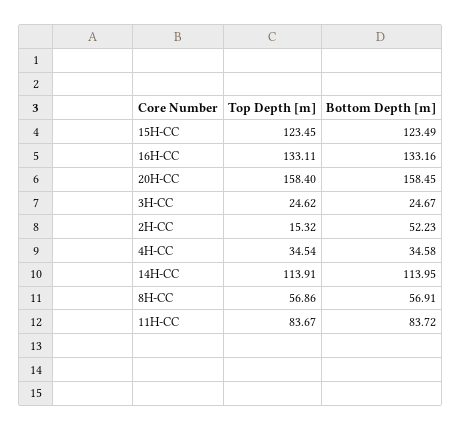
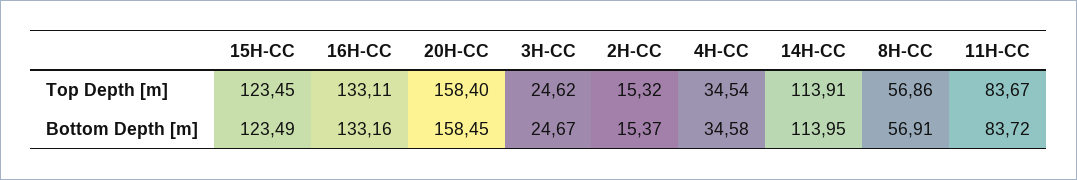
  {
    "Top Depth [m]": {
      "15H-CC": 123.45,
      "16H-CC": 133.11,
      "20H-CC": 158.4,
      "3H-CC": 24.62,
      "2H-CC": 15.32,
      "4H-CC": 34.54,
      "14H-CC": 113.91,
      "8H-CC": 56.86,
      "11H-CC": 83.67
    },
    "Bottom Depth [m]": {
      "15H-CC": 123.49,
      "16H-CC": 133.16,
      "20H-CC": 158.45,
      "3H-CC": 24.67,
-     "2H-CC": 52.23,
+     "2H-CC": 15.37,
      "4H-CC": 34.58,
      "14H-CC": 113.95,
      "8H-CC": 56.91,
      "11H-CC": 83.72
    }
  }

